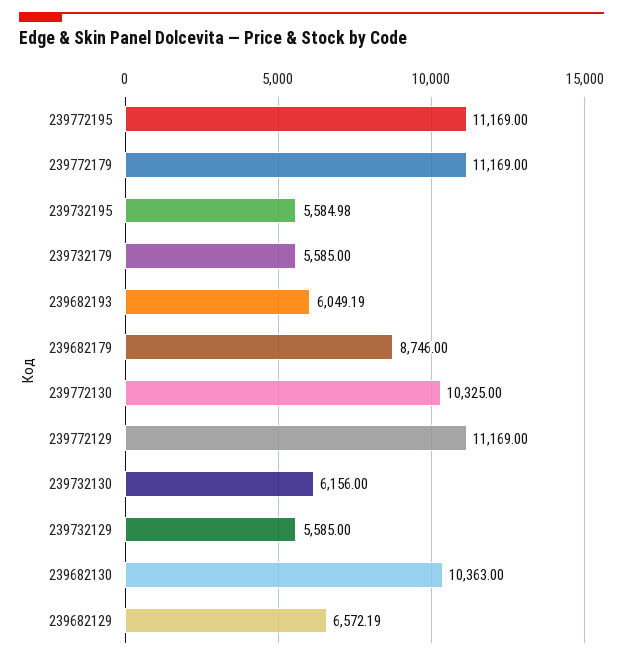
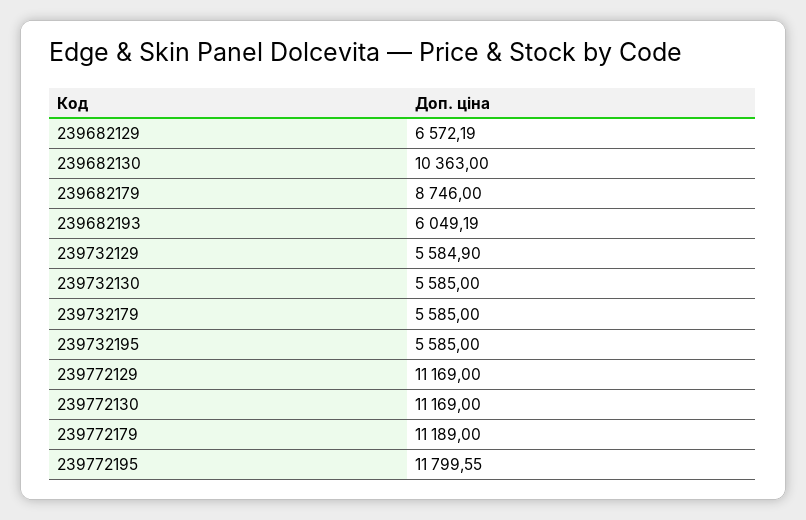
  {
-   "239772195": 11169,
+   "239772195": 11799.55,
-   "239772179": 11169,
+   "239772179": 11189,
-   "239732195": 5584.98,
+   "239732195": 5585,
    "239732179": 5585,
    "239682193": 6049.19,
    "239682179": 8746,
-   "239772130": 10325,
+   "239772130": 11169,
    "239772129": 11169,
-   "239732130": 6156,
+   "239732130": 5585,
-   "239732129": 5585,
+   "239732129": 5584.9,
    "239682130": 10363,
    "239682129": 6572.19
  }

